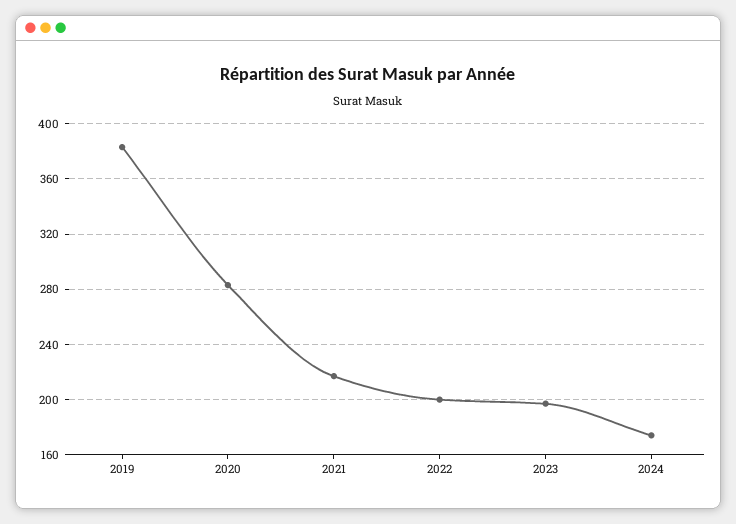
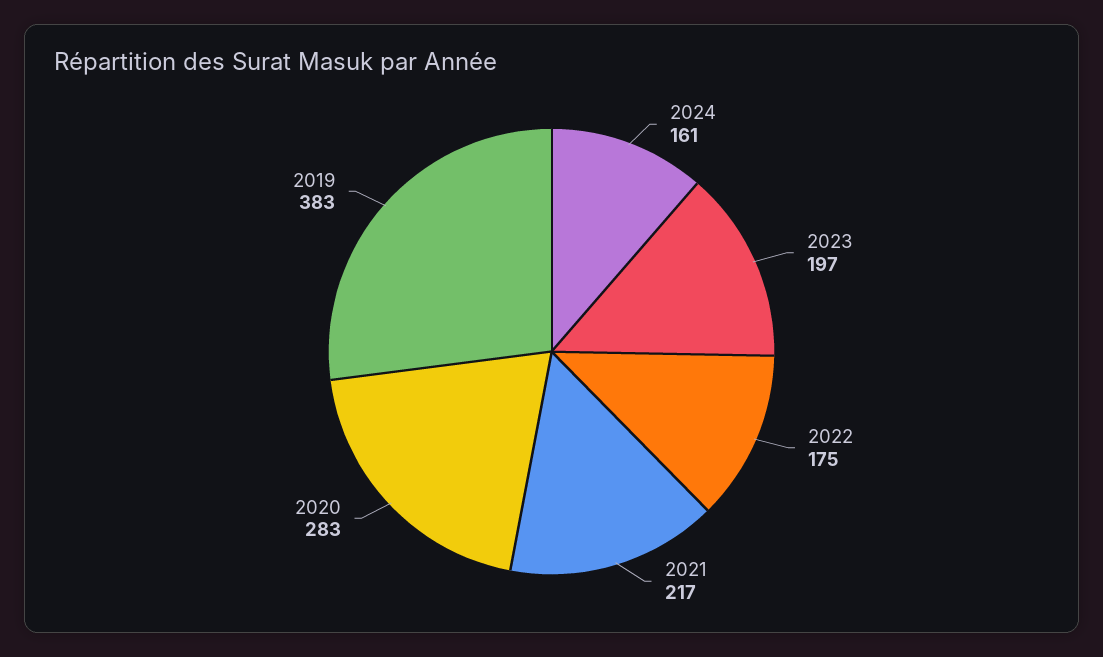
  {
    "2019": 383,
    "2020": 283,
    "2021": 217,
-   "2022": 200,
+   "2022": 175,
    "2023": 197,
-   "2024": 175
+   "2024": 161
  }

